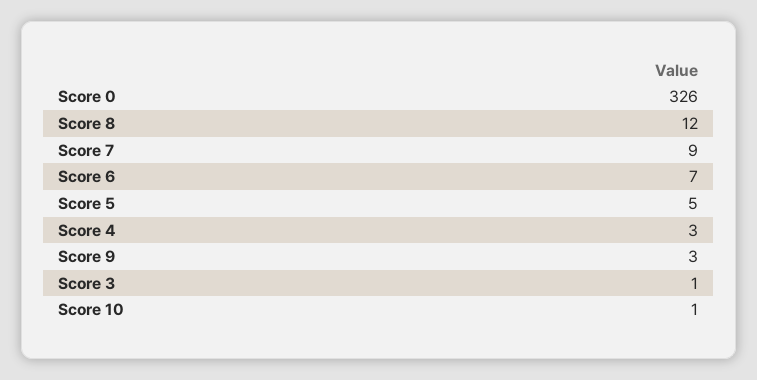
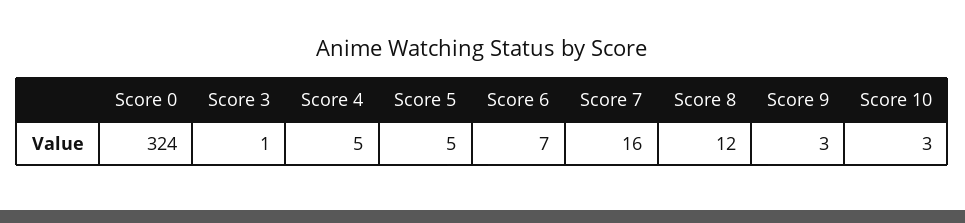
  {
-   "Score 0": 326,
+   "Score 0": 324,
    "Score 8": 12,
-   "Score 7": 9,
+   "Score 7": 16,
    "Score 6": 7,
    "Score 5": 5,
-   "Score 4": 3,
+   "Score 4": 5,
    "Score 9": 3,
    "Score 3": 1,
-   "Score 10": 1
+   "Score 10": 3
  }

